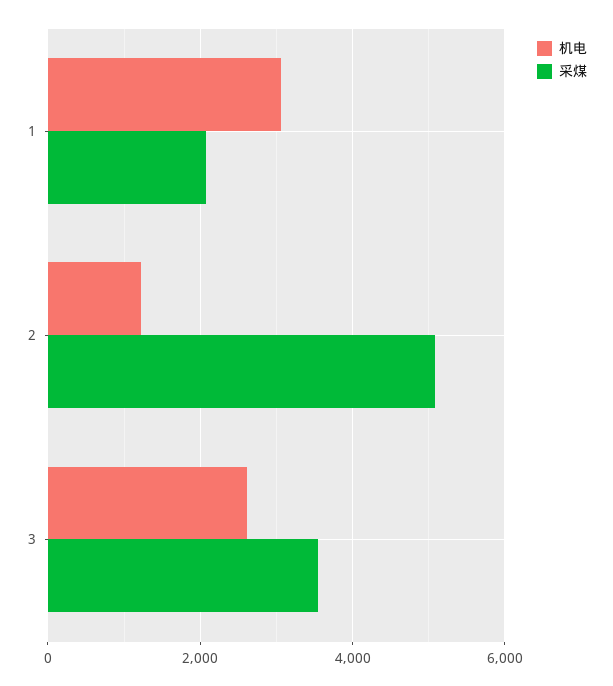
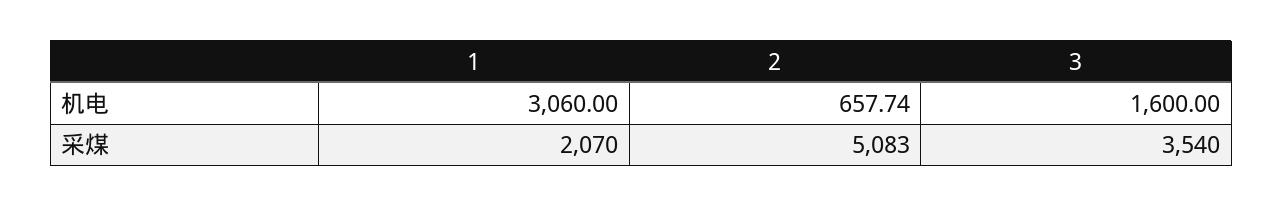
  {
    "机电": {
      "1": 3060,
-     "2": 1200,
+     "2": 657.74,
-     "3": 2600
+     "3": 1600
    },
    "采煤": {
      "1": 2070,
      "2": 5083,
      "3": 3540
    }
  }

